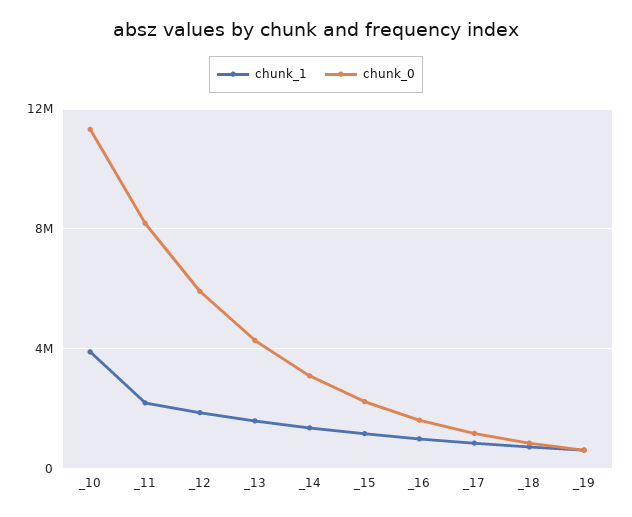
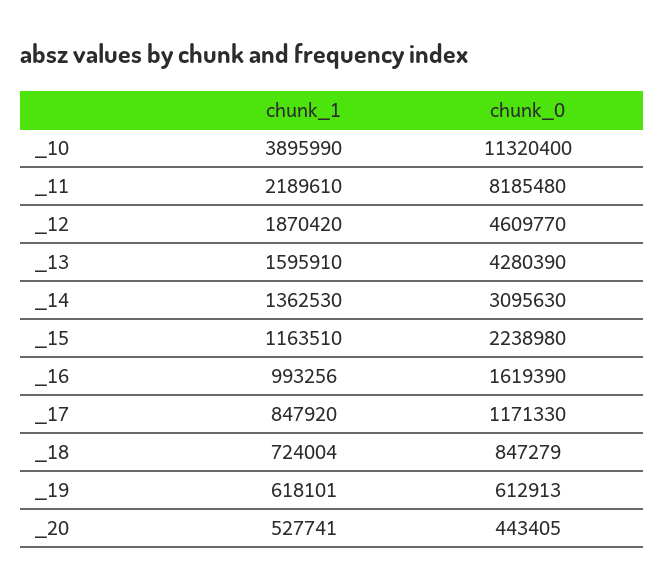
  {
    "chunk_1": {
      "_10": 3895990,
      "_11": 2189610,
      "_12": 1870420,
      "_13": 1595910,
      "_14": 1362530,
      "_15": 1163510,
      "_16": 993256,
      "_17": 847920,
      "_18": 724004,
-     "_19": 618101
+     "_19": 618101,
+     "_20": 527741
    },
    "chunk_0": {
      "_10": 11320400,
      "_11": 8185480,
-     "_12": 6000000,
+     "_12": 4609770,
      "_13": 4280390,
      "_14": 3095630,
      "_15": 2238980,
      "_16": 1619390,
      "_17": 1171330,
      "_18": 847279,
-     "_19": 612913
+     "_19": 612913,
+     "_20": 443405
    }
  }

